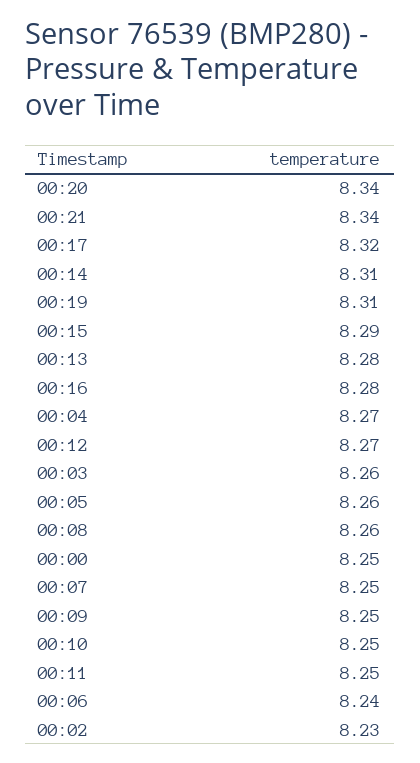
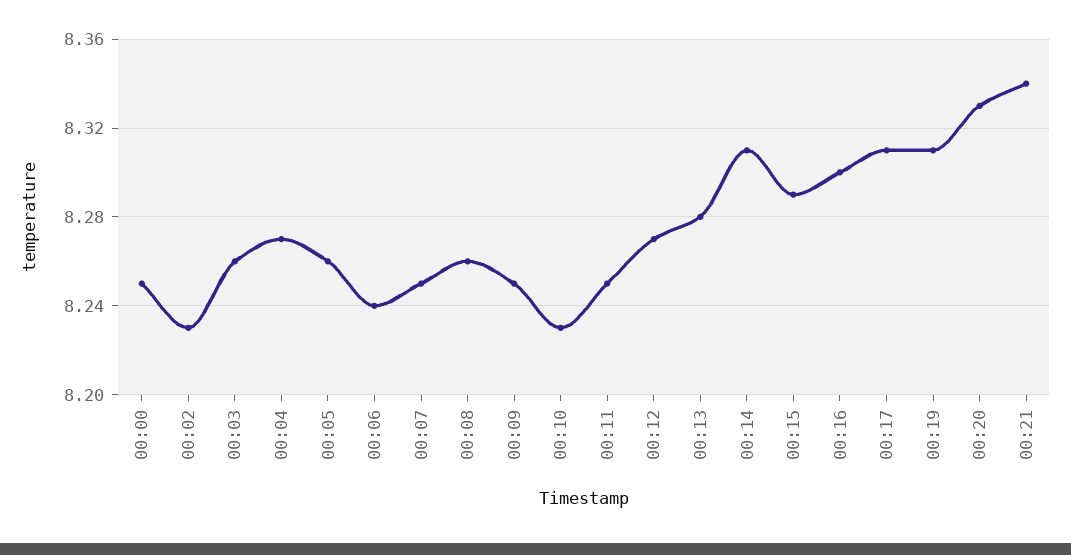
  {
-   "00:20": 8.34,
+   "00:20": 8.33,
    "00:21": 8.34,
-   "00:17": 8.32,
+   "00:17": 8.31,
    "00:14": 8.31,
    "00:19": 8.31,
    "00:15": 8.29,
    "00:13": 8.28,
-   "00:16": 8.28,
+   "00:16": 8.3,
    "00:04": 8.27,
    "00:12": 8.27,
    "00:03": 8.26,
    "00:05": 8.26,
    "00:08": 8.26,
    "00:00": 8.25,
    "00:07": 8.25,
    "00:09": 8.25,
-   "00:10": 8.25,
+   "00:10": 8.23,
    "00:11": 8.25,
    "00:06": 8.24,
    "00:02": 8.23
  }

